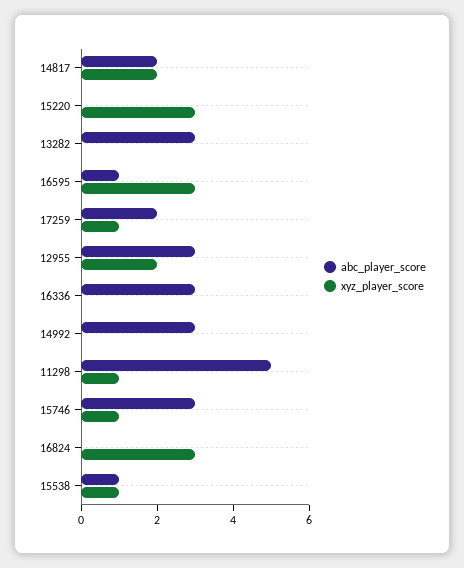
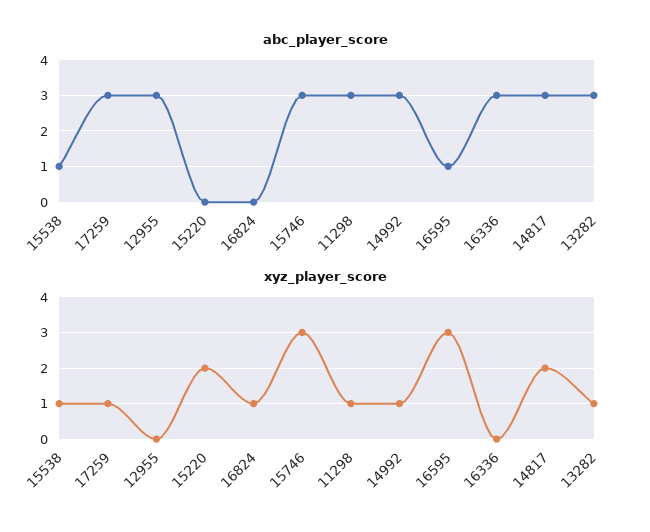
  {
    "abc_player_score": {
-     "14817": 2,
+     "14817": 3,
      "15220": 0,
      "13282": 3,
      "16595": 1,
-     "17259": 2,
+     "17259": 3,
      "12955": 3,
      "16336": 3,
      "14992": 3,
-     "11298": 5,
+     "11298": 3,
      "15746": 3,
      "16824": 0,
      "15538": 1
    },
    "xyz_player_score": {
      "14817": 2,
-     "15220": 3,
+     "15220": 2,
-     "13282": 0,
+     "13282": 1,
      "16595": 3,
      "17259": 1,
-     "12955": 2,
+     "12955": 0,
      "16336": 0,
-     "14992": 0,
+     "14992": 1,
      "11298": 1,
-     "15746": 1,
+     "15746": 3,
-     "16824": 3,
+     "16824": 1,
      "15538": 1
    }
  }

